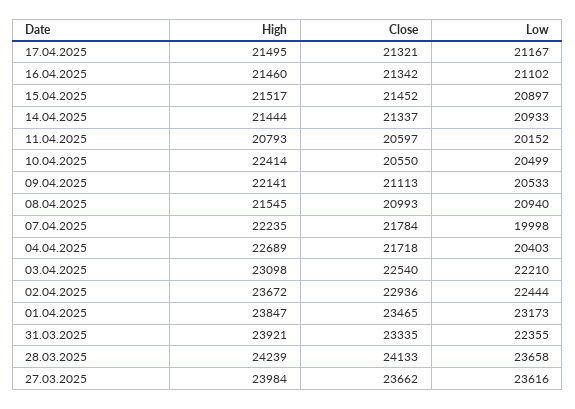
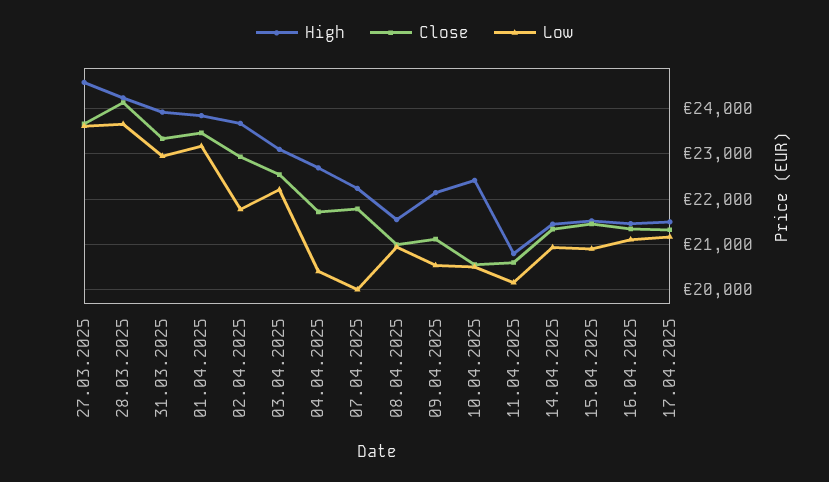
  {
    "High": {
      "17.04.2025": 21495,
      "16.04.2025": 21460,
      "15.04.2025": 21517,
      "14.04.2025": 21444,
      "11.04.2025": 20793,
      "10.04.2025": 22414,
      "09.04.2025": 22141,
      "08.04.2025": 21545,
      "07.04.2025": 22235,
      "04.04.2025": 22689,
      "03.04.2025": 23098,
      "02.04.2025": 23672,
      "01.04.2025": 23847,
      "31.03.2025": 23921,
      "28.03.2025": 24239,
-     "27.03.2025": 23984
+     "27.03.2025": 24600
    },
    "Close": {
      "17.04.2025": 21321,
      "16.04.2025": 21342,
      "15.04.2025": 21452,
      "14.04.2025": 21337,
      "11.04.2025": 20597,
      "10.04.2025": 20550,
      "09.04.2025": 21113,
      "08.04.2025": 20993,
      "07.04.2025": 21784,
      "04.04.2025": 21718,
      "03.04.2025": 22540,
      "02.04.2025": 22936,
      "01.04.2025": 23465,
      "31.03.2025": 23335,
      "28.03.2025": 24133,
      "27.03.2025": 23662
    },
    "Low": {
      "17.04.2025": 21167,
      "16.04.2025": 21102,
      "15.04.2025": 20897,
      "14.04.2025": 20933,
      "11.04.2025": 20152,
      "10.04.2025": 20499,
      "09.04.2025": 20533,
      "08.04.2025": 20940,
      "07.04.2025": 19998,
      "04.04.2025": 20403,
      "03.04.2025": 22210,
-     "02.04.2025": 22444,
+     "02.04.2025": 21800,
      "01.04.2025": 23173,
-     "31.03.2025": 22355,
+     "31.03.2025": 23000,
      "28.03.2025": 23658,
      "27.03.2025": 23616
    }
  }

